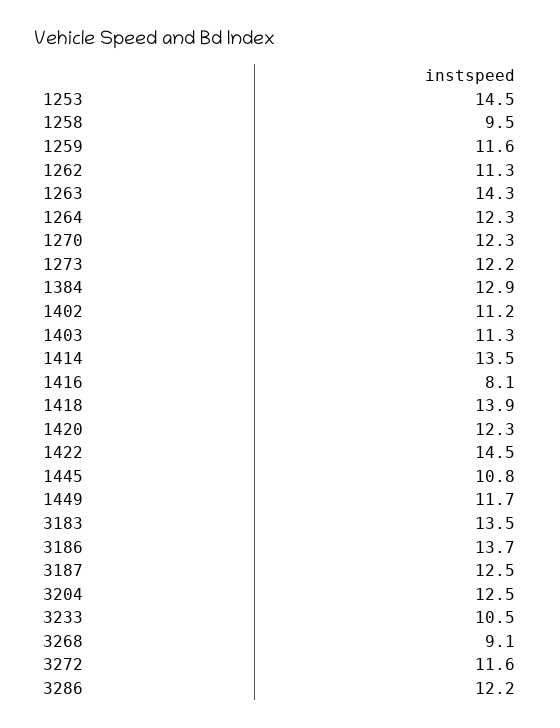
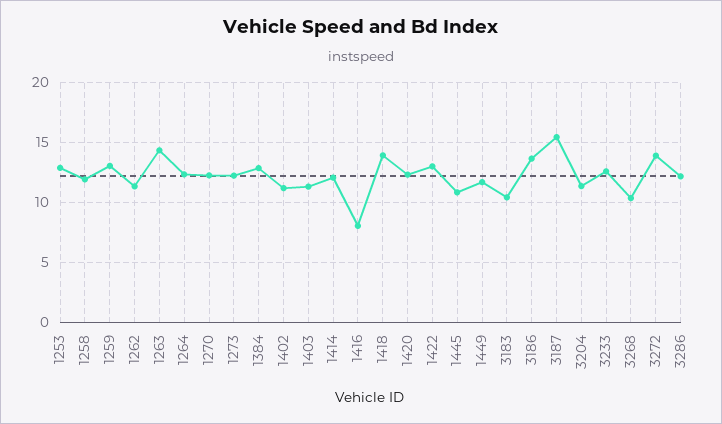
  {
-   "1253": 14.5,
+   "1253": 13,
-   "1258": 9.5,
+   "1258": 12,
-   "1259": 11.6,
+   "1259": 13,
    "1262": 11.3,
    "1263": 14.3,
    "1264": 12.3,
    "1270": 12.3,
    "1273": 12.2,
    "1384": 12.9,
    "1402": 11.2,
    "1403": 11.3,
-   "1414": 13.5,
+   "1414": 12,
    "1416": 8.1,
    "1418": 13.9,
    "1420": 12.3,
-   "1422": 14.5,
+   "1422": 13,
    "1445": 10.8,
    "1449": 11.7,
-   "3183": 13.5,
+   "3183": 10.5,
    "3186": 13.7,
-   "3187": 12.5,
+   "3187": 15.5,
-   "3204": 12.5,
+   "3204": 11.5,
-   "3233": 10.5,
+   "3233": 12.5,
-   "3268": 9.1,
+   "3268": 10.5,
-   "3272": 11.6,
+   "3272": 14,
    "3286": 12.2
  }

